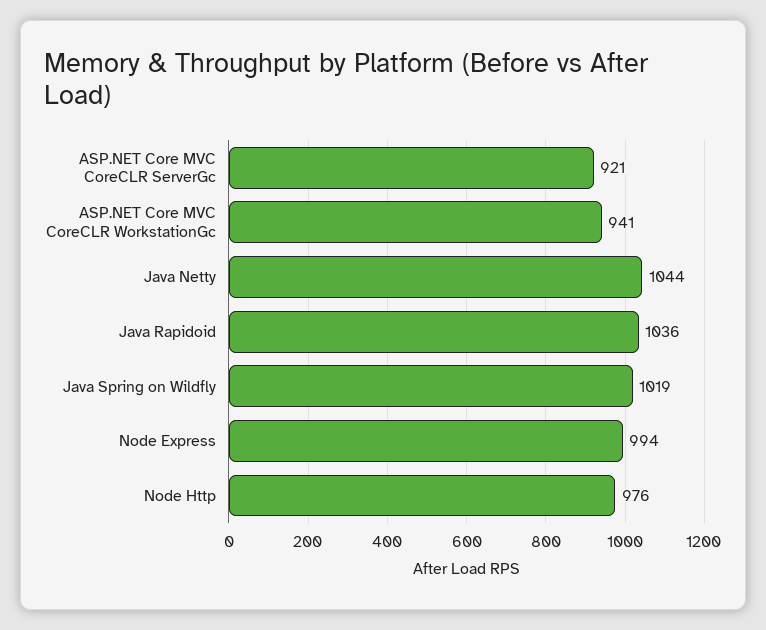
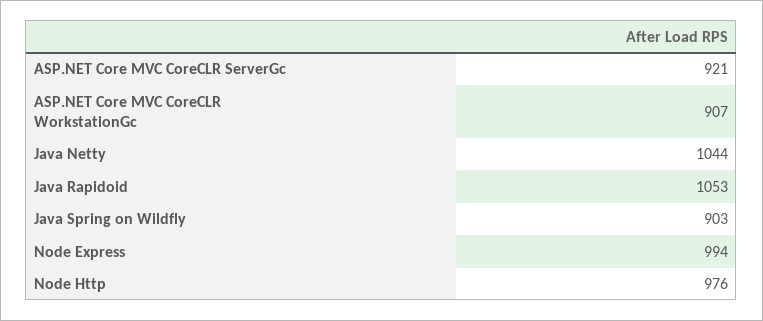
  {
    "ASP.NET Core MVC CoreCLR ServerGc": 921,
-   "ASP.NET Core MVC CoreCLR WorkstationGc": 941,
+   "ASP.NET Core MVC CoreCLR WorkstationGc": 907,
    "Java Netty": 1044,
-   "Java Rapidoid": 1036,
+   "Java Rapidoid": 1053,
-   "Java Spring on Wildfly": 1019,
+   "Java Spring on Wildfly": 903,
    "Node Express": 994,
    "Node Http": 976
  }

